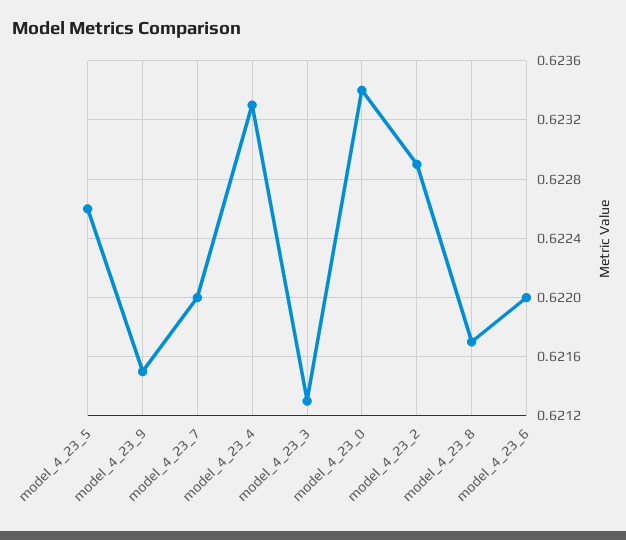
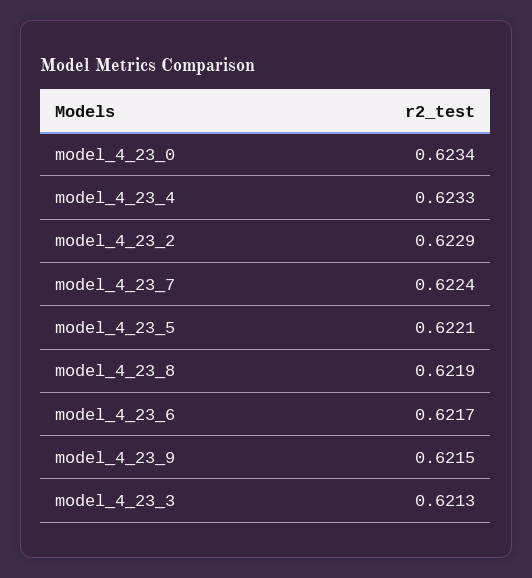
  {
-   "model_4_23_5": 0.6226,
+   "model_4_23_5": 0.6221,
    "model_4_23_9": 0.6215,
-   "model_4_23_7": 0.622,
+   "model_4_23_7": 0.6224,
    "model_4_23_4": 0.6233,
    "model_4_23_3": 0.6213,
    "model_4_23_0": 0.6234,
    "model_4_23_2": 0.6229,
-   "model_4_23_8": 0.6217,
+   "model_4_23_8": 0.6219,
-   "model_4_23_6": 0.622
+   "model_4_23_6": 0.6217
  }

